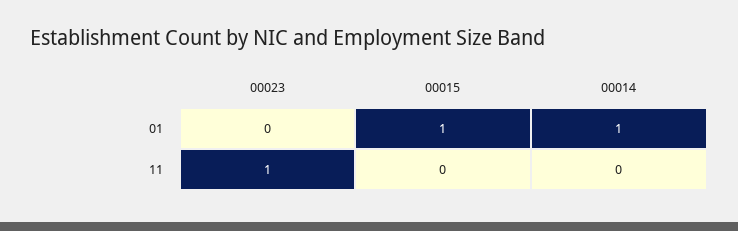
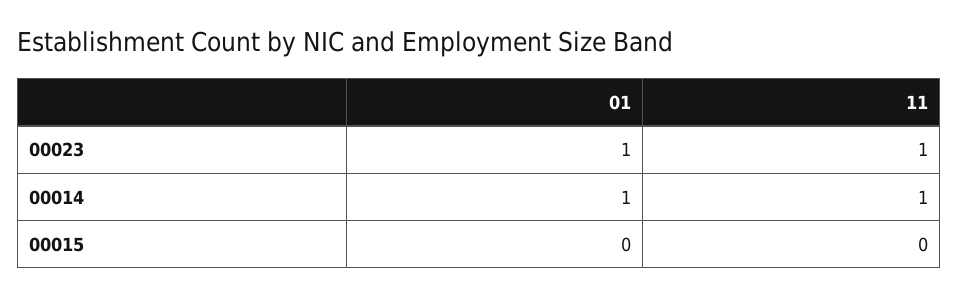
  {
    "00023": {
-     "01": 0,
+     "01": 1,
      "11": 1
    },
    "00015": {
-     "01": 1,
+     "01": 0,
      "11": 0
    },
    "00014": {
      "01": 1,
-     "11": 0
+     "11": 1
    }
  }

